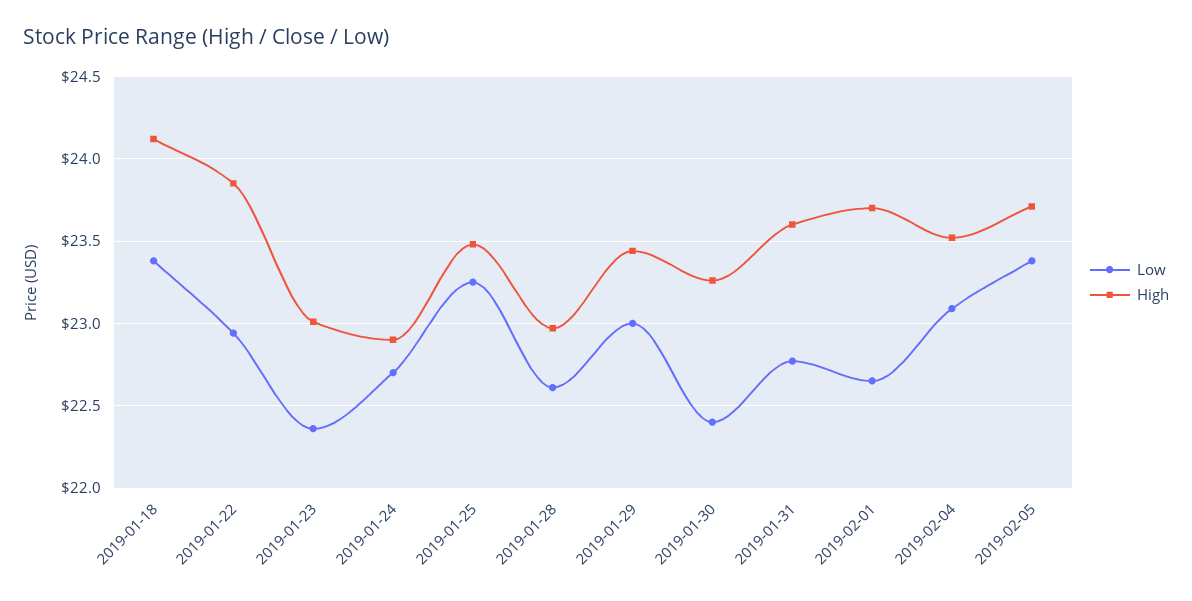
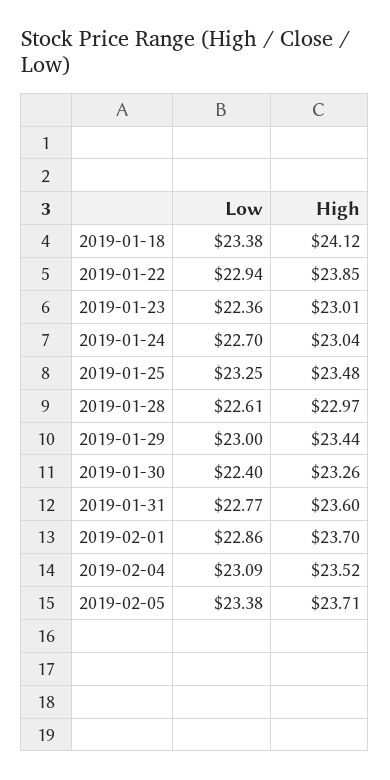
  {
    "Low": {
      "2019-01-18": 23.38,
      "2019-01-22": 22.94,
      "2019-01-23": 22.36,
      "2019-01-24": 22.7,
      "2019-01-25": 23.25,
      "2019-01-28": 22.61,
      "2019-01-29": 23,
      "2019-01-30": 22.4,
      "2019-01-31": 22.77,
-     "2019-02-01": 22.65,
+     "2019-02-01": 22.86,
      "2019-02-04": 23.09,
      "2019-02-05": 23.38
    },
    "High": {
      "2019-01-18": 24.12,
      "2019-01-22": 23.85,
      "2019-01-23": 23.01,
-     "2019-01-24": 22.9,
+     "2019-01-24": 23.04,
      "2019-01-25": 23.48,
      "2019-01-28": 22.97,
      "2019-01-29": 23.44,
      "2019-01-30": 23.26,
      "2019-01-31": 23.6,
      "2019-02-01": 23.7,
      "2019-02-04": 23.52,
      "2019-02-05": 23.71
    }
  }

